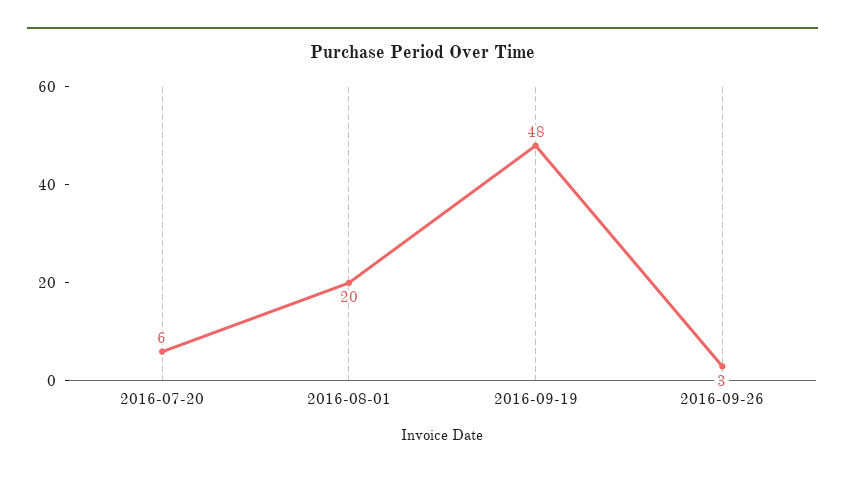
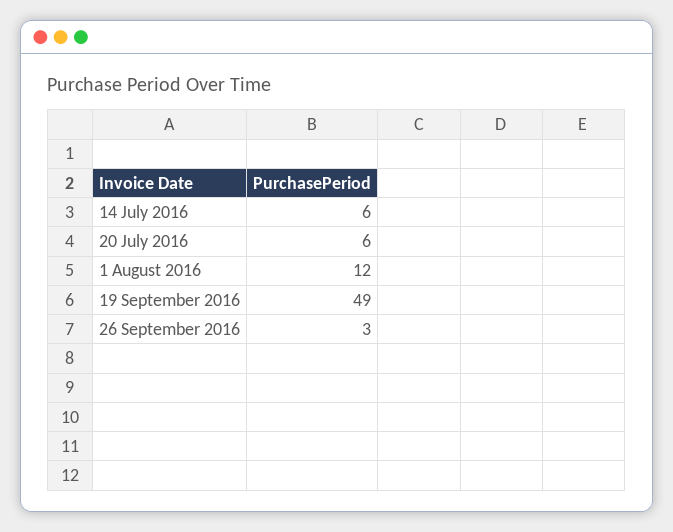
  {
    "2016-07-20": 6,
-   "2016-08-01": 20,
+   "2016-08-01": 12,
-   "2016-09-19": 48,
+   "2016-09-19": 49,
-   "2016-09-26": 3
+   "2016-09-26": 3,
+   "14 July 2016": 6
  }

